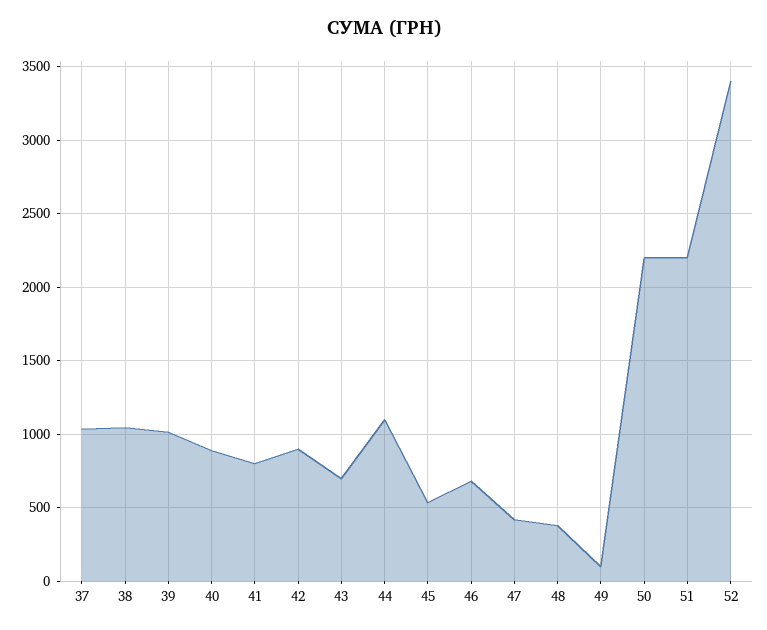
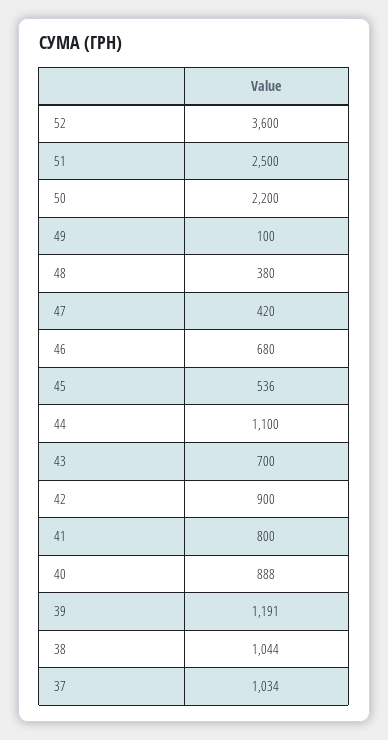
  {
    "37": 1034,
    "38": 1044,
-   "39": 1000,
+   "39": 1191,
    "40": 888,
    "41": 800,
    "42": 900,
    "43": 700,
    "44": 1100,
    "45": 536,
    "46": 680,
    "47": 420,
    "48": 380,
    "49": 100,
    "50": 2200,
-   "51": 2200,
+   "51": 2500,
-   "52": 3400
+   "52": 3600
  }

